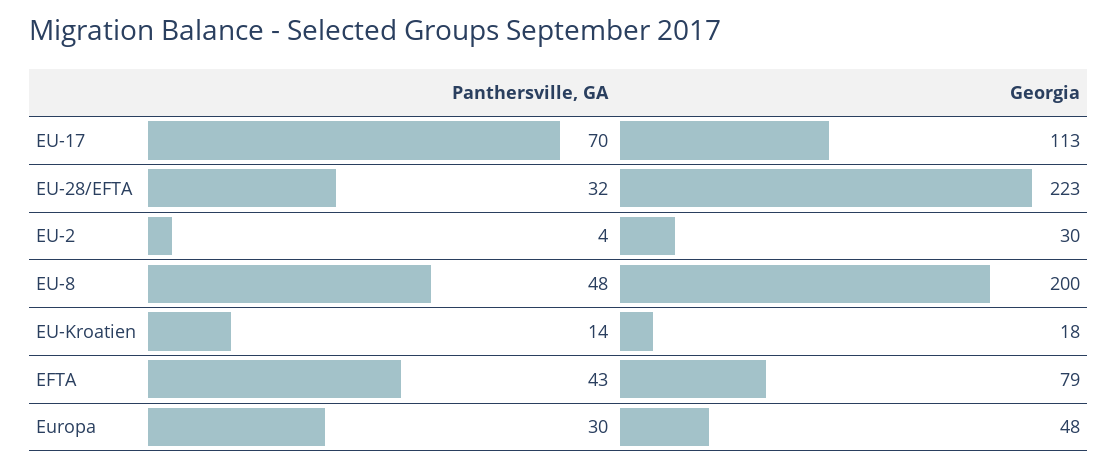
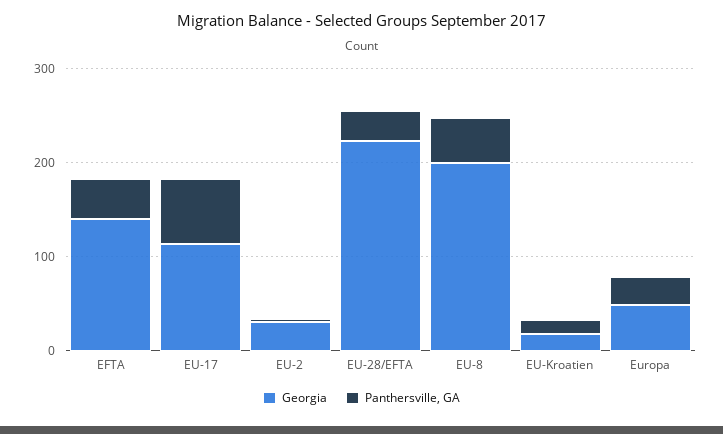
  {
    "Panthersville, GA": {
      "EU-17": 70,
      "EU-28/EFTA": 32,
      "EU-2": 4,
      "EU-8": 48,
      "EU-Kroatien": 14,
      "EFTA": 43,
      "Europa": 30
    },
    "Georgia": {
      "EU-17": 113,
      "EU-28/EFTA": 223,
      "EU-2": 30,
      "EU-8": 200,
      "EU-Kroatien": 18,
-     "EFTA": 79,
+     "EFTA": 140,
      "Europa": 48
    }
  }

